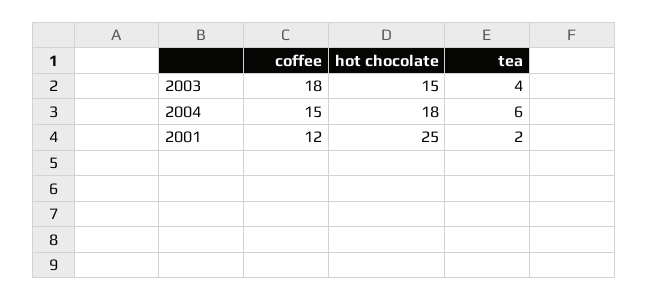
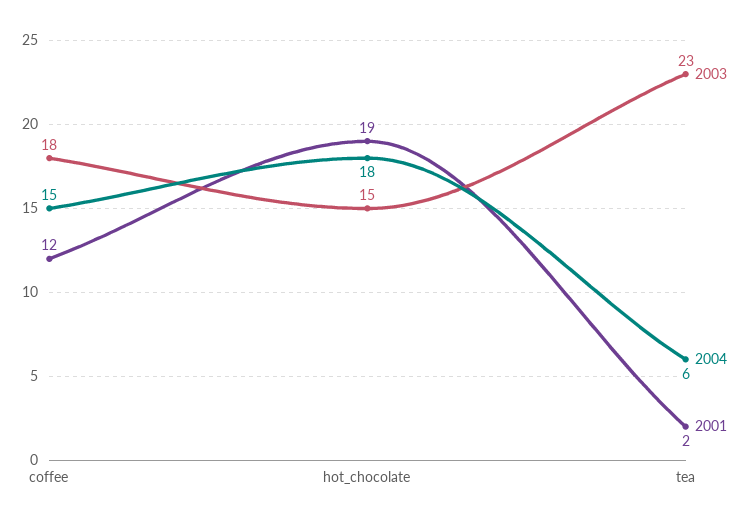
  {
    "2003": {
      "coffee": 18,
      "hot chocolate": 15,
-     "tea": 4
+     "tea": 23
    },
    "2004": {
      "coffee": 15,
      "hot chocolate": 18,
      "tea": 6
    },
    "2001": {
      "coffee": 12,
-     "hot chocolate": 25,
+     "hot chocolate": 19,
      "tea": 2
    }
  }

